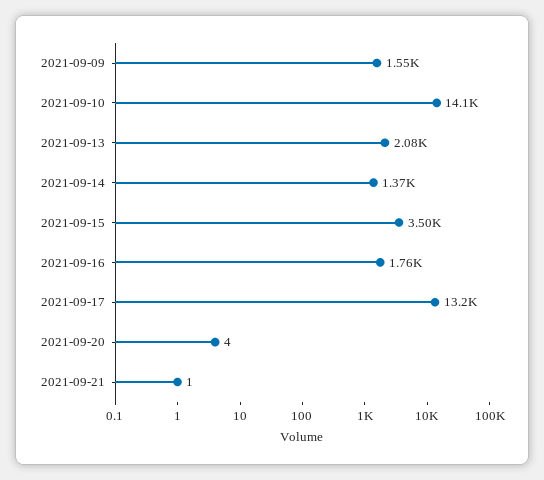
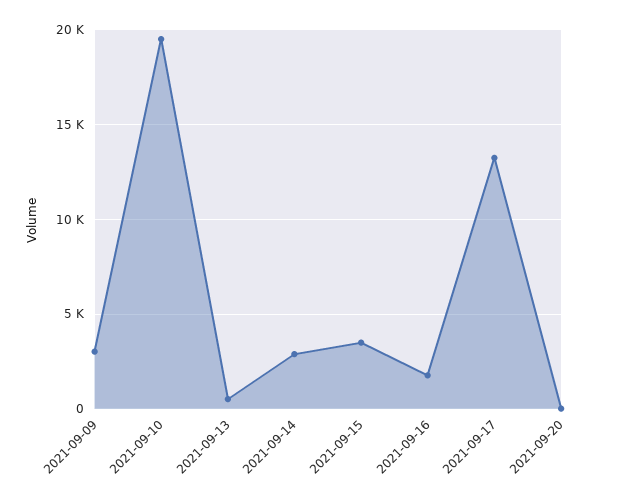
  {
-   "2021-09-09": 1550,
+   "2021-09-09": 3000,
-   "2021-09-10": 14100,
+   "2021-09-10": 19500,
-   "2021-09-13": 2080,
+   "2021-09-13": 500,
-   "2021-09-14": 1370,
+   "2021-09-14": 3000,
    "2021-09-15": 3500,
    "2021-09-16": 1760,
    "2021-09-17": 13200,
-   "2021-09-20": 4,
+   "2021-09-20": 4
-   "2021-09-21": 1
  }

